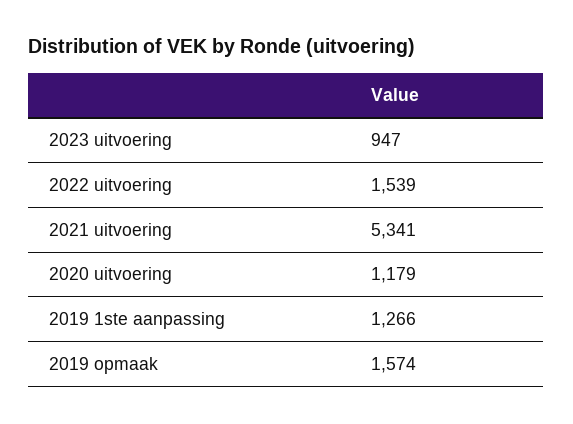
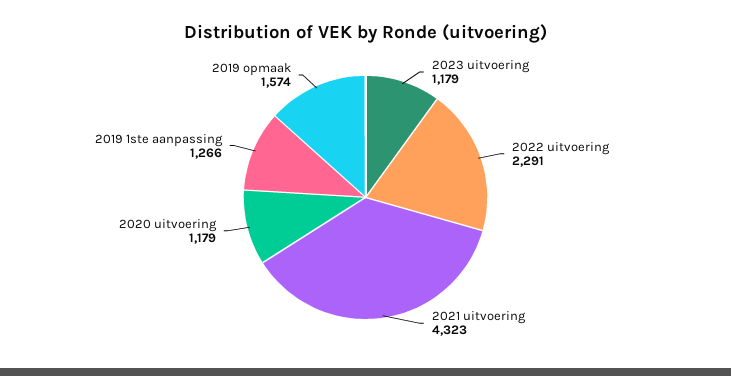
  {
-   "2023 uitvoering": 947,
+   "2023 uitvoering": 1179,
-   "2022 uitvoering": 1539,
+   "2022 uitvoering": 2291,
-   "2021 uitvoering": 5341,
+   "2021 uitvoering": 4323,
    "2020 uitvoering": 1179,
    "2019 1ste aanpassing": 1266,
    "2019 opmaak": 1574
  }

